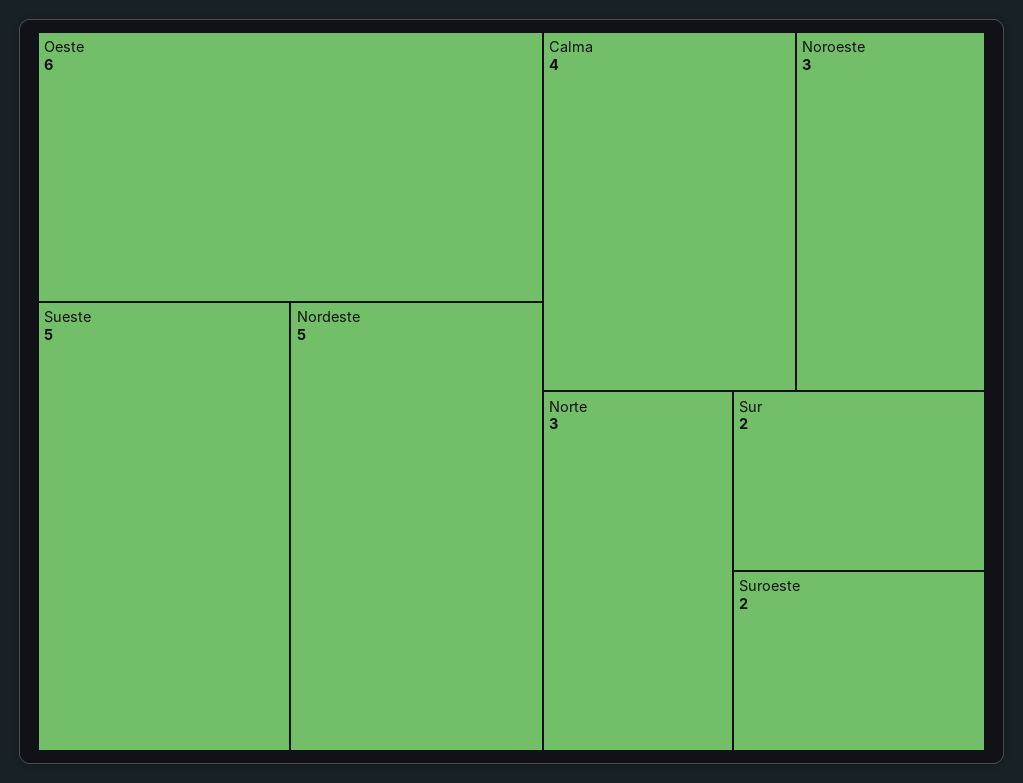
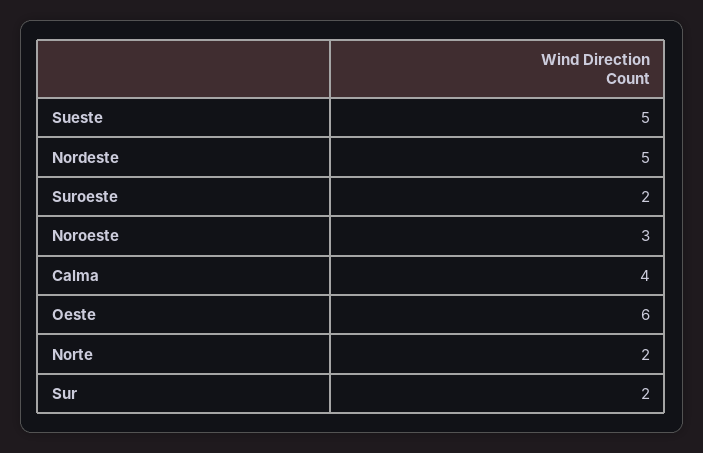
  {
    "Oeste": 6,
    "Sueste": 5,
    "Nordeste": 5,
    "Calma": 4,
    "Noroeste": 3,
-   "Norte": 3,
+   "Norte": 2,
    "Sur": 2,
    "Suroeste": 2
  }

